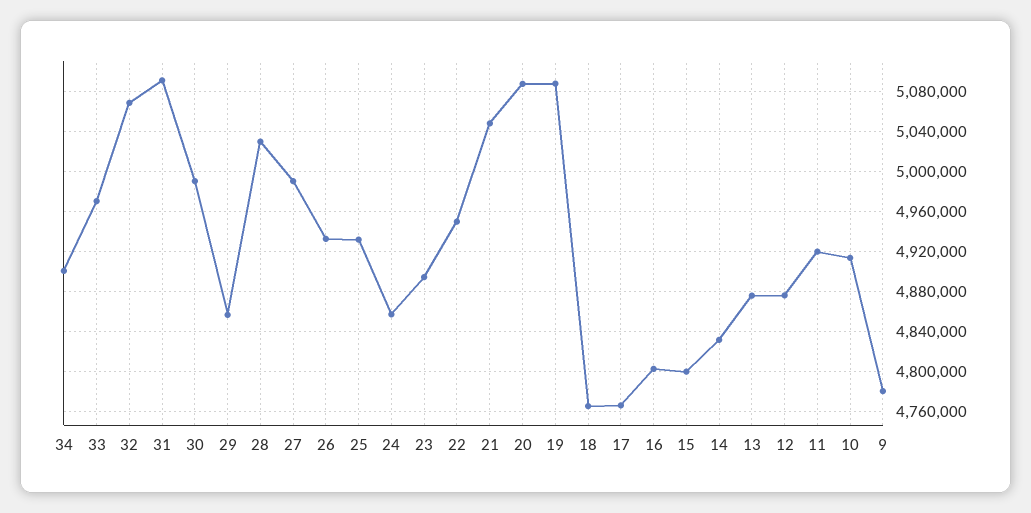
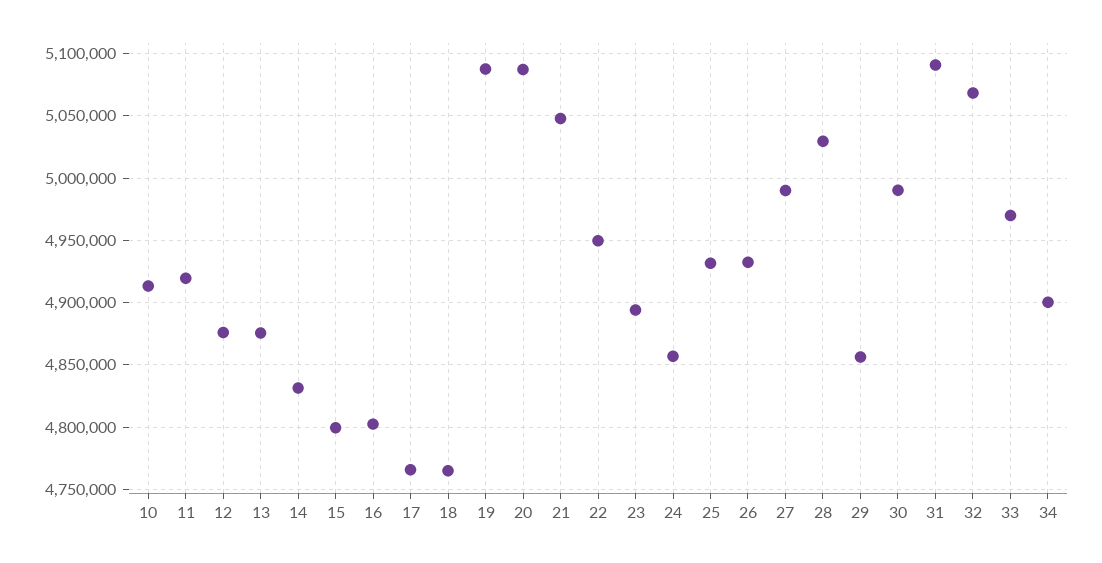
  {
    "34": 4900000,
    "33": 4970000,
    "32": 5070000,
    "31": 5090000,
    "30": 4990000,
    "29": 4855000,
    "28": 5030000,
    "27": 4990000,
    "26": 4930000,
    "25": 4930000,
    "24": 4855000,
    "23": 4895000,
    "22": 4950000,
    "21": 5050000,
    "20": 5085000,
    "19": 5090000,
    "18": 4765000,
    "17": 4765000,
    "16": 4800000,
    "15": 4800000,
    "14": 4830000,
    "13": 4875000,
    "12": 4875000,
    "11": 4920000,
-   "10": 4915000,
+   "10": 4915000
-   "9": 4780000
  }

